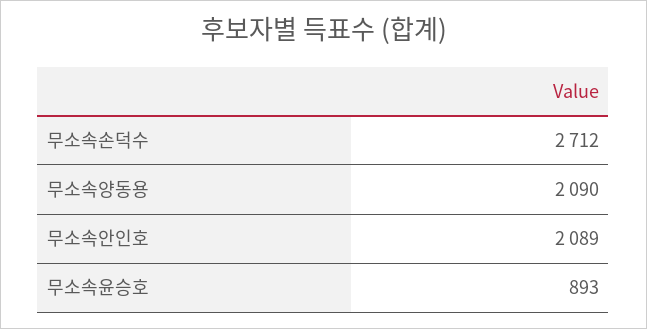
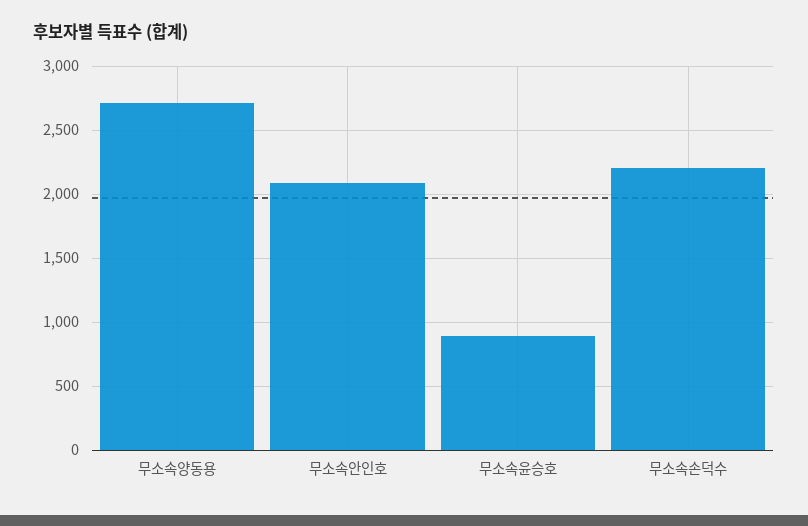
  {
-   "무소속손덕수": 2712,
+   "무소속손덕수": 2200,
-   "무소속양동용": 2090,
+   "무소속양동용": 2700,
    "무소속안인호": 2089,
    "무소속윤승호": 893
  }

